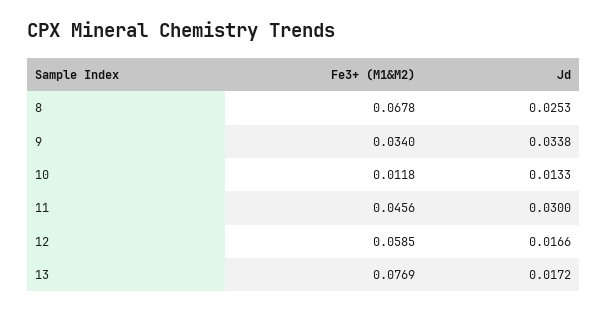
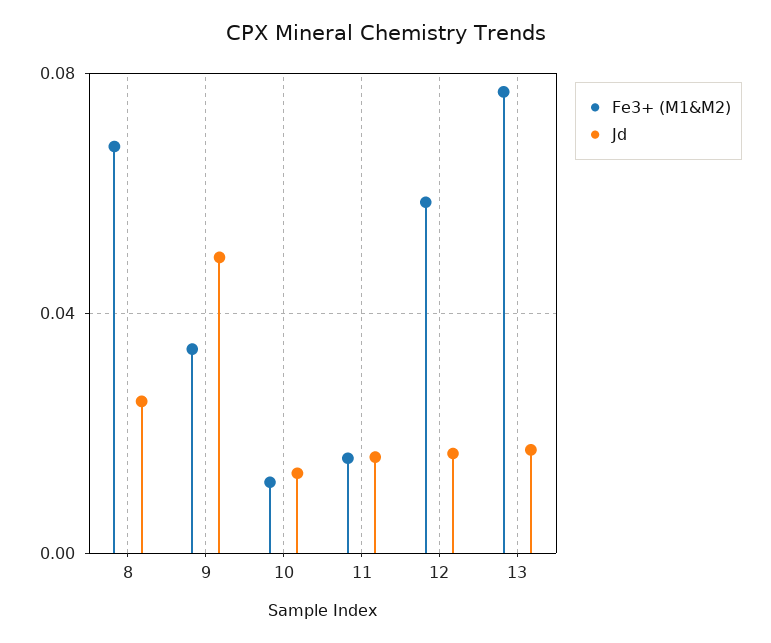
  {
    "Fe3+ (M1&M2)": {
      "8": 0.0678,
      "9": 0.034,
      "10": 0.0118,
-     "11": 0.0456,
+     "11": 0.015,
      "12": 0.0585,
      "13": 0.0769
    },
    "Jd": {
      "8": 0.0253,
-     "9": 0.0338,
+     "9": 0.05,
      "10": 0.0133,
-     "11": 0.03,
+     "11": 0.015,
      "12": 0.0166,
      "13": 0.0172
    }
  }

